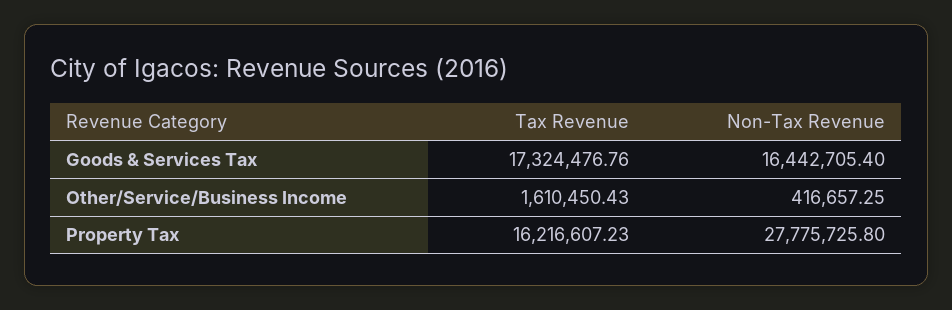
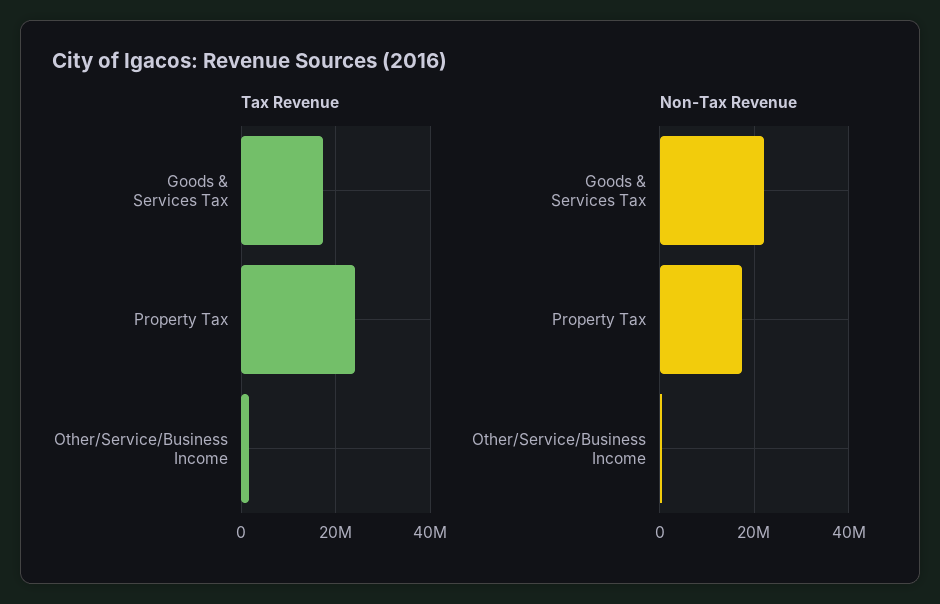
  {
    "Tax Revenue": {
      "Goods & Services Tax": 17324476.76,
      "Other/Service/Business Income": 1610450.43,
-     "Property Tax": 16216607.23
+     "Property Tax": 24000000
    },
    "Non-Tax Revenue": {
-     "Goods & Services Tax": 16442705.4,
+     "Goods & Services Tax": 22000000,
      "Other/Service/Business Income": 416657.25,
-     "Property Tax": 27775725.8
+     "Property Tax": 18000000
    }
  }

